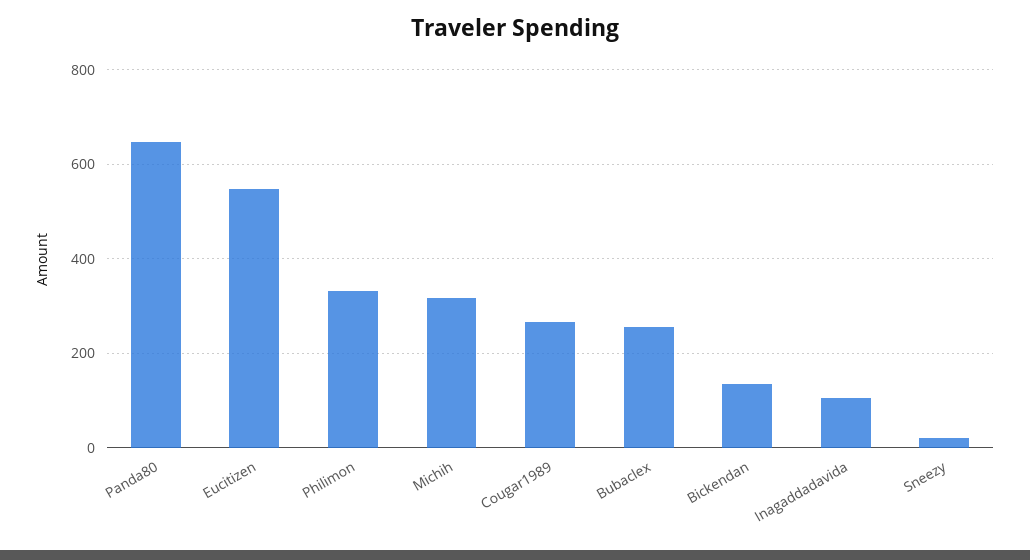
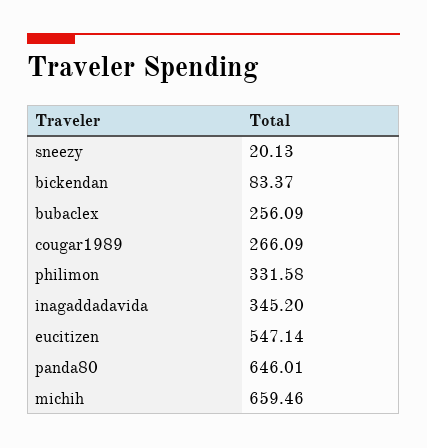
  {
    "Panda80": 646.01,
    "Eucitizen": 547.14,
    "Philimon": 331.58,
-   "Michih": 320,
+   "Michih": 659.46,
    "Cougar1989": 266.09,
    "Bubaclex": 256.09,
-   "Bickendan": 140,
+   "Bickendan": 83.37,
-   "Inagaddadavida": 100,
+   "Inagaddadavida": 345.2,
    "Sneezy": 20.13
  }

